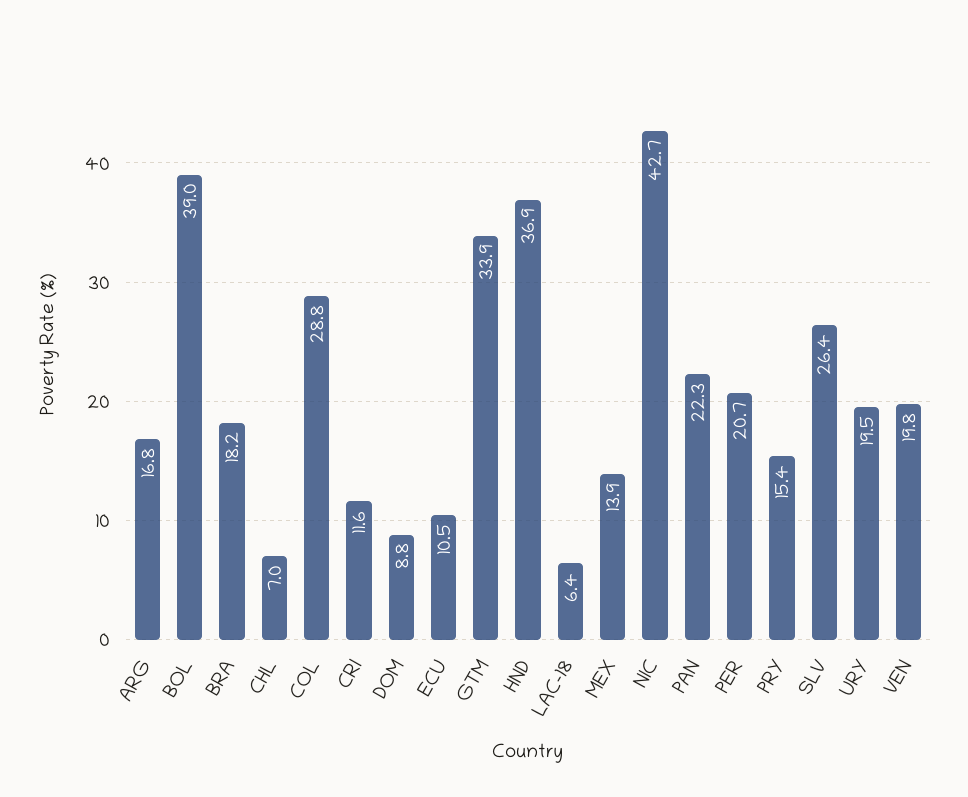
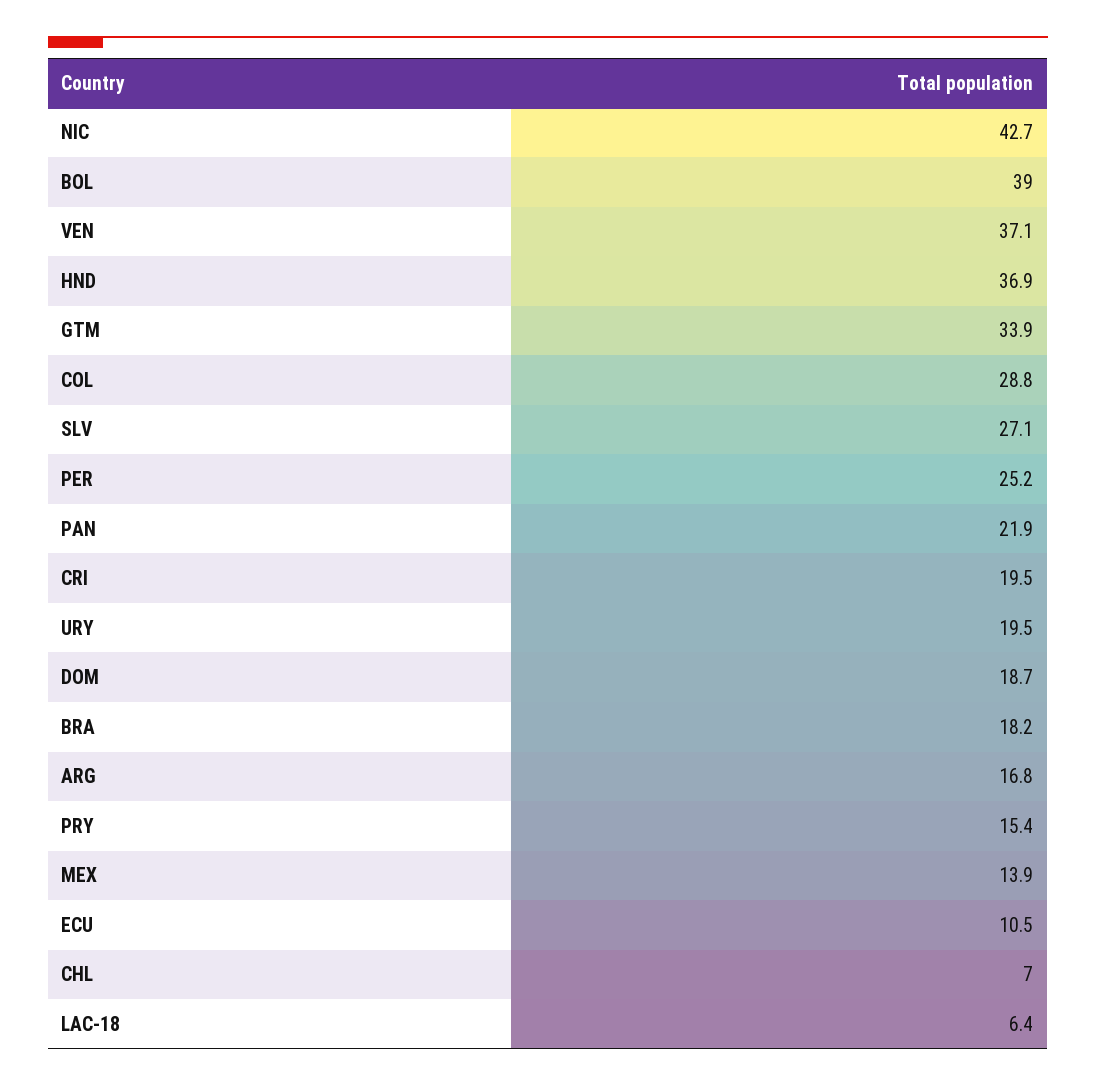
  {
    "ARG": 16.8,
    "BOL": 39,
    "BRA": 18.2,
    "CHL": 7,
    "COL": 28.8,
-   "CRI": 11.6,
+   "CRI": 19.5,
-   "DOM": 8.8,
+   "DOM": 18.7,
    "ECU": 10.5,
    "GTM": 33.9,
    "HND": 36.9,
    "LAC-18": 6.4,
    "MEX": 13.9,
    "NIC": 42.7,
-   "PAN": 22.3,
+   "PAN": 21.9,
-   "PER": 20.7,
+   "PER": 25.2,
    "PRY": 15.4,
-   "SLV": 26.4,
+   "SLV": 27.1,
    "URY": 19.5,
-   "VEN": 19.8
+   "VEN": 37.1
  }

